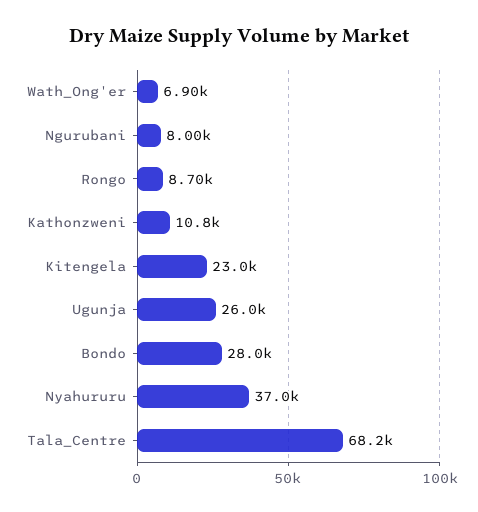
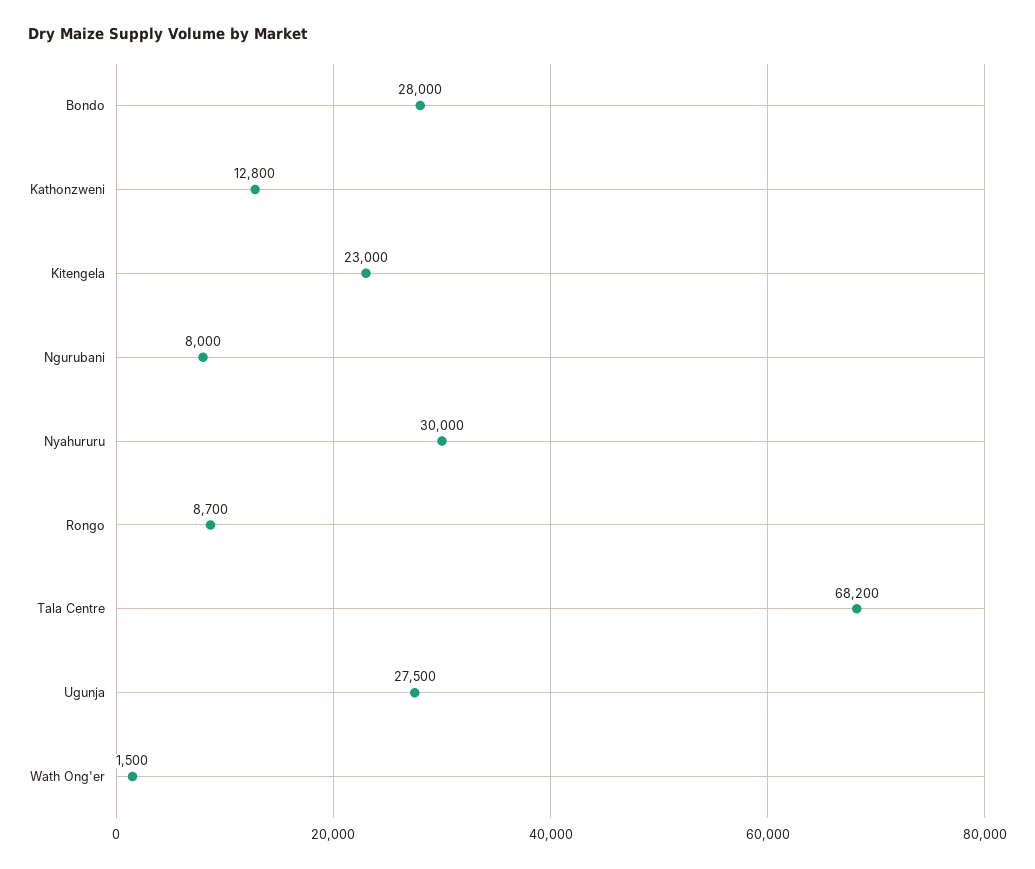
  {
-   "Wath_Ong'er": 6900,
+   "Wath_Ong'er": 1500,
    "Ngurubani": 8000,
    "Rongo": 8700,
-   "Kathonzweni": 10800,
+   "Kathonzweni": 12800,
    "Kitengela": 23000,
-   "Ugunja": 26000,
+   "Ugunja": 27500,
    "Bondo": 28000,
-   "Nyahururu": 37000,
+   "Nyahururu": 30000,
    "Tala_Centre": 68200
  }

